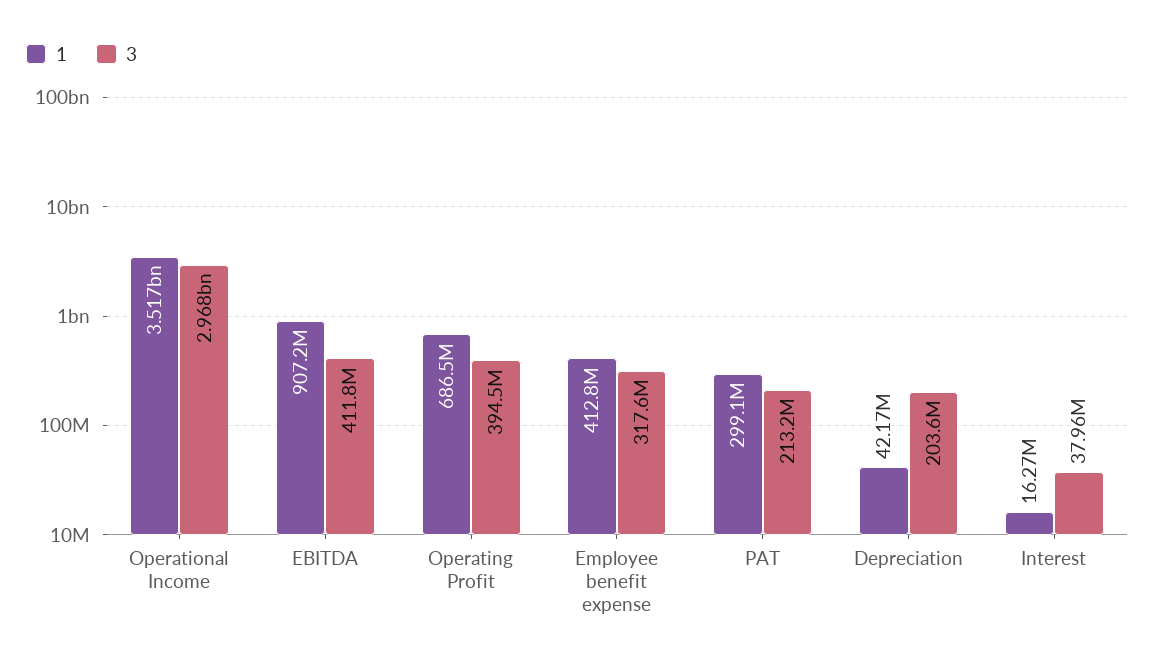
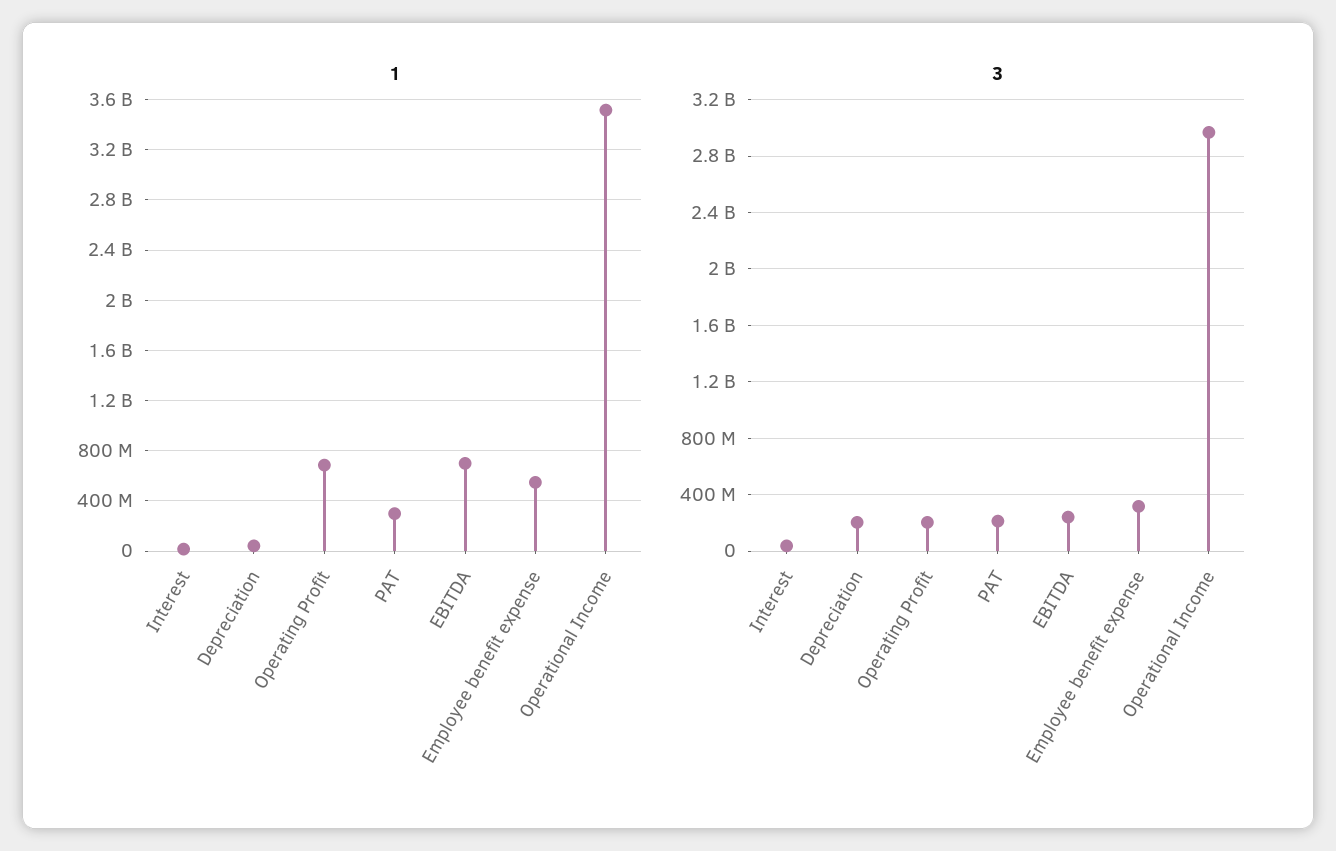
  {
    "1": {
      "Operational Income": 3517000000,
-     "EBITDA": 907200000,
+     "EBITDA": 700000000,
      "Operating Profit": 686500000,
-     "Employee benefit expense": 412800000,
+     "Employee benefit expense": 550000000,
      "PAT": 299100000,
      "Depreciation": 42170000,
      "Interest": 16270000
    },
    "3": {
      "Operational Income": 2968000000,
-     "EBITDA": 411800000,
+     "EBITDA": 250000000,
-     "Operating Profit": 394500000,
+     "Operating Profit": 200000000,
      "Employee benefit expense": 317600000,
      "PAT": 213200000,
      "Depreciation": 203600000,
      "Interest": 37960000
    }
  }

